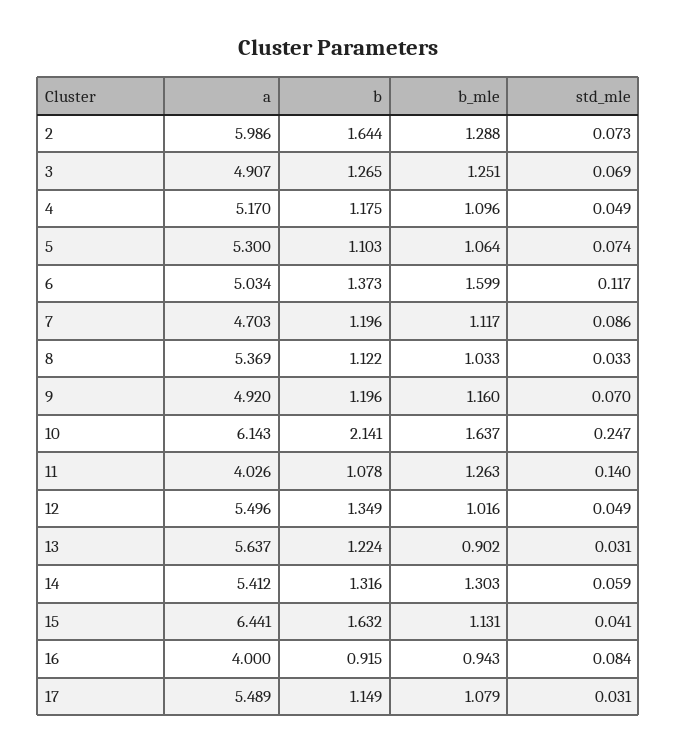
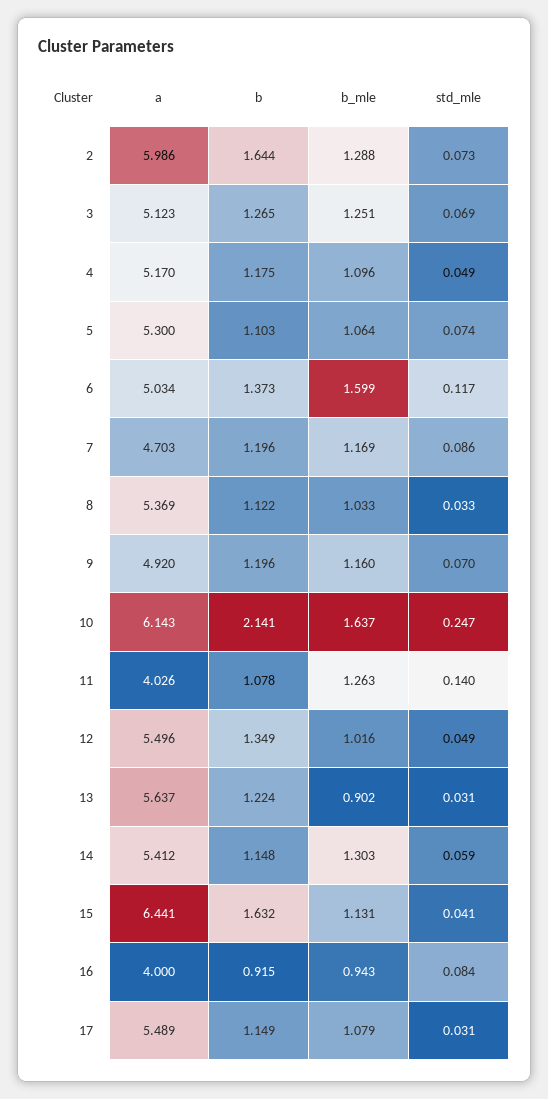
  {
    "a": {
      "2": 5.986,
-     "3": 4.907,
+     "3": 5.123,
      "4": 5.17,
      "5": 5.3,
      "6": 5.034,
      "7": 4.703,
      "8": 5.369,
      "9": 4.92,
      "10": 6.143,
      "11": 4.026,
      "12": 5.496,
      "13": 5.637,
      "14": 5.412,
      "15": 6.441,
      "16": 4,
      "17": 5.489
    },
    "b": {
      "2": 1.644,
      "3": 1.265,
      "4": 1.175,
      "5": 1.103,
      "6": 1.373,
      "7": 1.196,
      "8": 1.122,
      "9": 1.196,
      "10": 2.141,
      "11": 1.078,
      "12": 1.349,
      "13": 1.224,
-     "14": 1.316,
+     "14": 1.148,
      "15": 1.632,
      "16": 0.915,
      "17": 1.149
    },
    "b_mle": {
      "2": 1.288,
      "3": 1.251,
      "4": 1.096,
      "5": 1.064,
      "6": 1.599,
-     "7": 1.117,
+     "7": 1.169,
      "8": 1.033,
      "9": 1.16,
      "10": 1.637,
      "11": 1.263,
      "12": 1.016,
      "13": 0.902,
      "14": 1.303,
      "15": 1.131,
      "16": 0.943,
      "17": 1.079
    },
    "std_mle": {
      "2": 0.073,
      "3": 0.069,
      "4": 0.049,
      "5": 0.074,
      "6": 0.117,
      "7": 0.086,
      "8": 0.033,
      "9": 0.07,
      "10": 0.247,
      "11": 0.14,
      "12": 0.049,
      "13": 0.031,
      "14": 0.059,
      "15": 0.041,
      "16": 0.084,
      "17": 0.031
    }
  }

